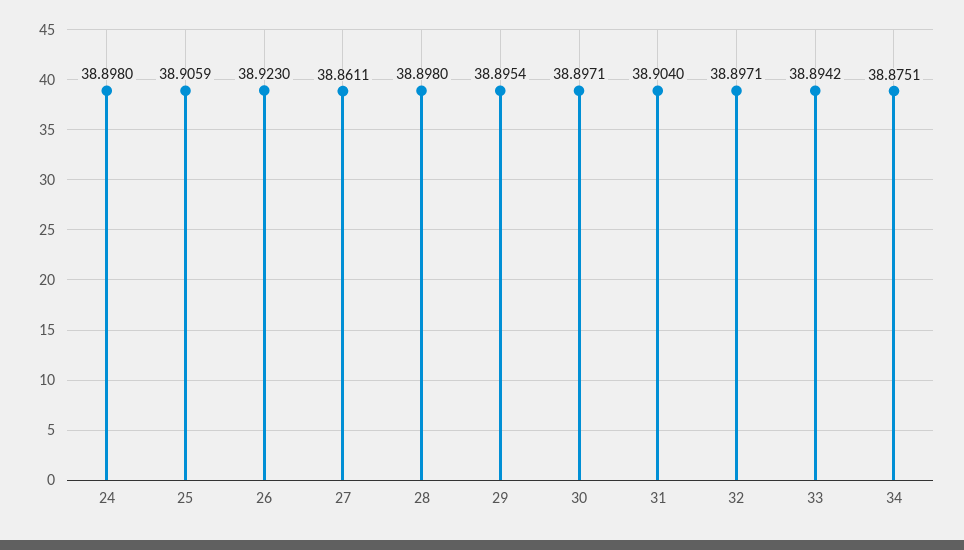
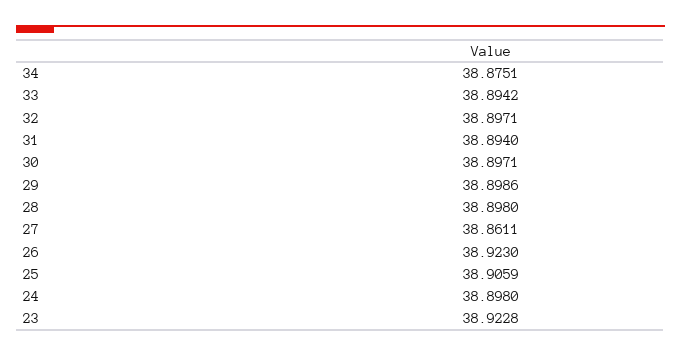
  {
    "24": 38.898,
    "25": 38.9059,
    "26": 38.923,
    "27": 38.8611,
    "28": 38.898,
-   "29": 38.8954,
+   "29": 38.8986,
    "30": 38.8971,
-   "31": 38.904,
+   "31": 38.894,
    "32": 38.8971,
    "33": 38.8942,
-   "34": 38.8751
+   "34": 38.8751,
+   "23": 38.9228
  }

